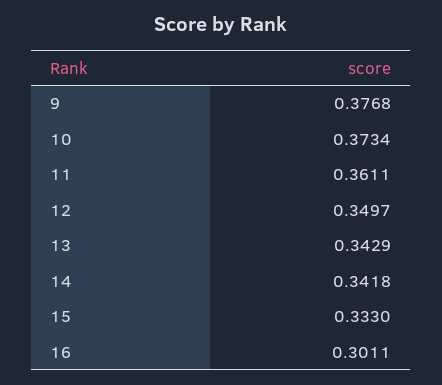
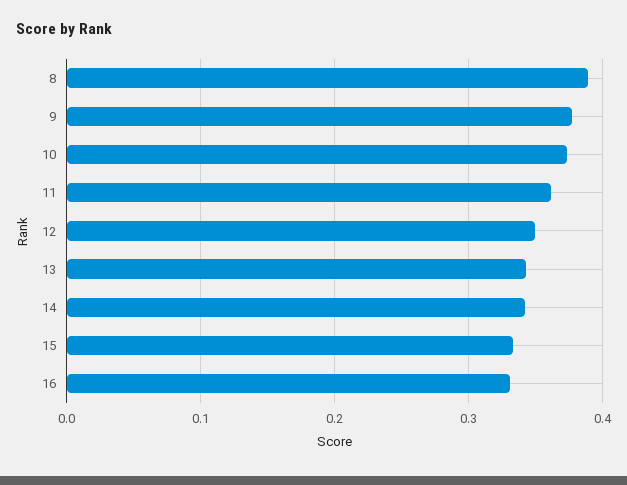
  {
    "9": 0.3768,
    "10": 0.3734,
    "11": 0.3611,
    "12": 0.3497,
    "13": 0.3429,
    "14": 0.3418,
    "15": 0.333,
-   "16": 0.3011
+   "16": 0.33,
+   "8": 0.39
  }

